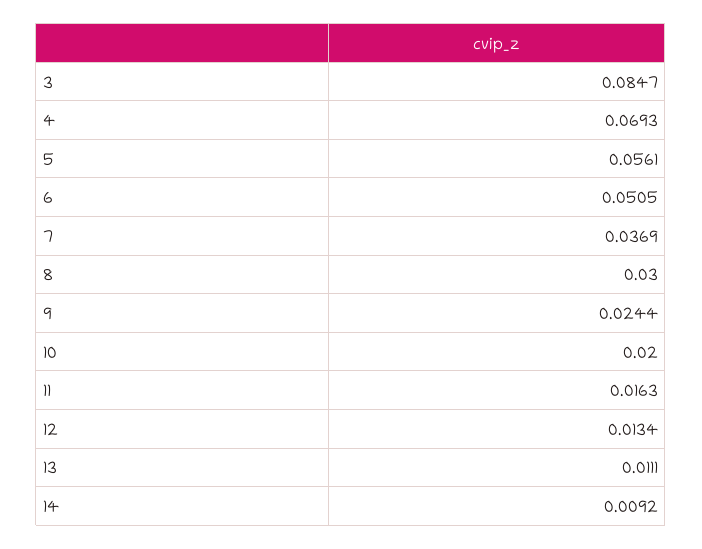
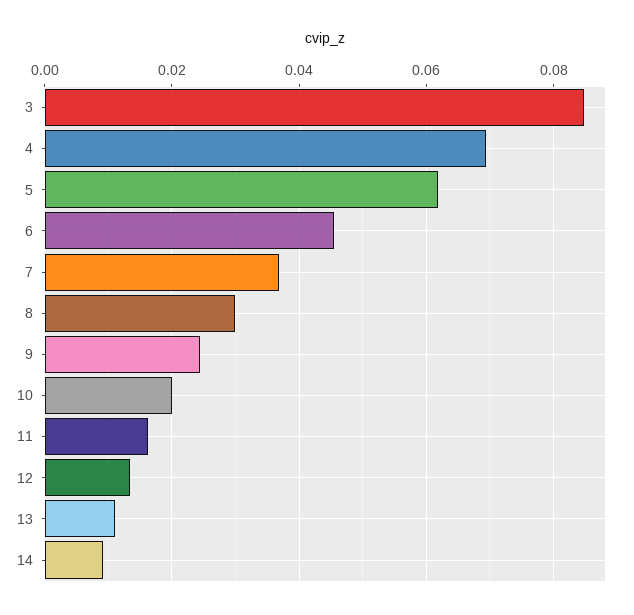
  {
    "3": 0.0847,
    "4": 0.0693,
-   "5": 0.0561,
+   "5": 0.062,
-   "6": 0.0505,
+   "6": 0.046,
    "7": 0.0369,
    "8": 0.03,
    "9": 0.0244,
    "10": 0.02,
    "11": 0.0163,
    "12": 0.0134,
    "13": 0.0111,
    "14": 0.0092
  }

